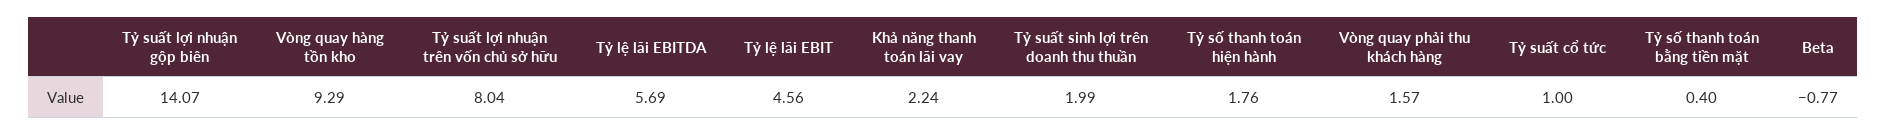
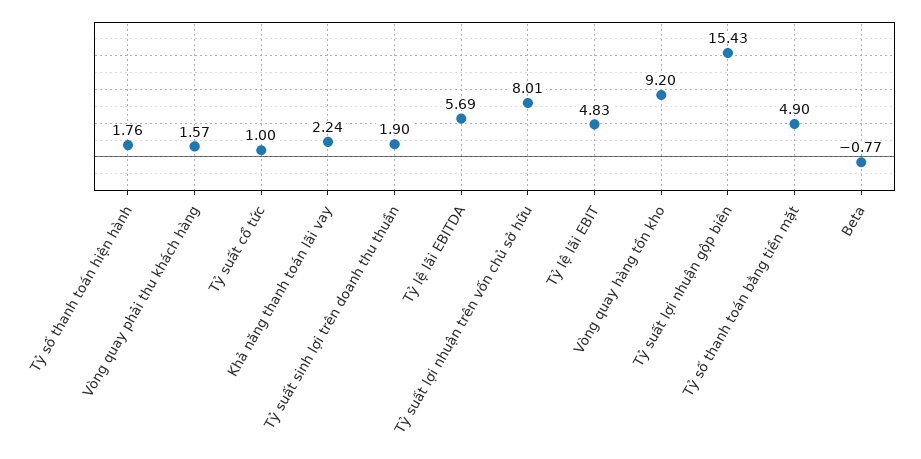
  {
-   "Tỷ suất lợi nhuận gộp biên": 14.07,
+   "Tỷ suất lợi nhuận gộp biên": 15.43,
-   "Vòng quay hàng tồn kho": 9.29,
+   "Vòng quay hàng tồn kho": 9.2,
-   "Tỷ suất lợi nhuận trên vốn chủ sở hữu": 8.04,
+   "Tỷ suất lợi nhuận trên vốn chủ sở hữu": 8.01,
    "Tỷ lệ lãi EBITDA": 5.69,
-   "Tỷ lệ lãi EBIT": 4.56,
+   "Tỷ lệ lãi EBIT": 4.83,
    "Khả năng thanh toán lãi vay": 2.24,
-   "Tỷ suất sinh lợi trên doanh thu thuần": 1.99,
+   "Tỷ suất sinh lợi trên doanh thu thuần": 1.9,
    "Tỷ số thanh toán hiện hành": 1.76,
    "Vòng quay phải thu khách hàng": 1.57,
    "Tỷ suất cổ tức": 1,
-   "Tỷ số thanh toán bằng tiền mặt": 0.4,
+   "Tỷ số thanh toán bằng tiền mặt": 4.9,
    "Beta": -0.77
  }

